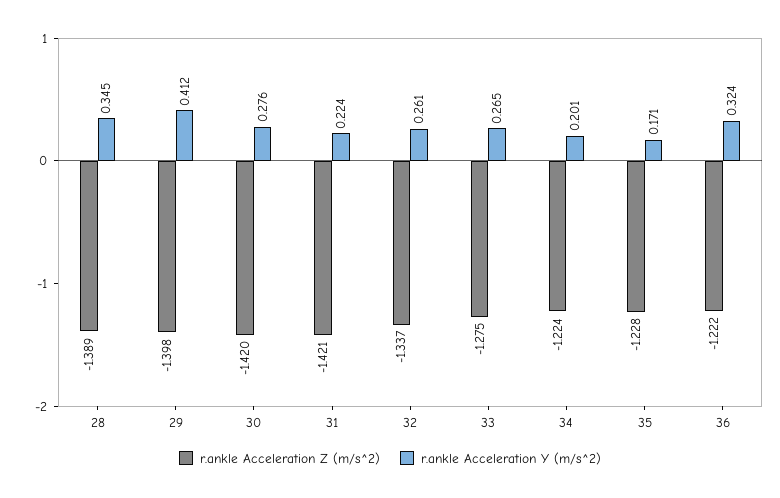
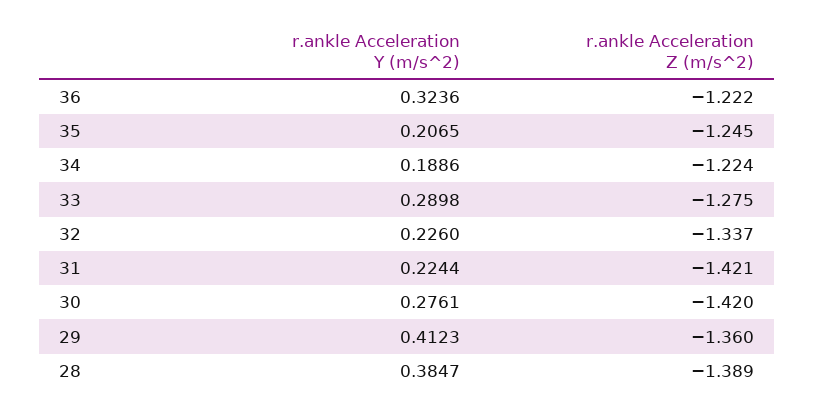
  {
    "r.ankle Acceleration Z (m/s^2)": {
      "28": -1.389,
-     "29": -1.398,
+     "29": -1.36,
      "30": -1.42,
      "31": -1.421,
      "32": -1.337,
      "33": -1.275,
      "34": -1.224,
-     "35": -1.228,
+     "35": -1.245,
      "36": -1.222
    },
    "r.ankle Acceleration Y (m/s^2)": {
-     "28": 0.345,
+     "28": 0.3847,
      "29": 0.4123,
      "30": 0.2761,
      "31": 0.2244,
-     "32": 0.261,
+     "32": 0.226,
-     "33": 0.265,
+     "33": 0.2898,
-     "34": 0.201,
+     "34": 0.1886,
-     "35": 0.171,
+     "35": 0.2065,
      "36": 0.3236
    }
  }

